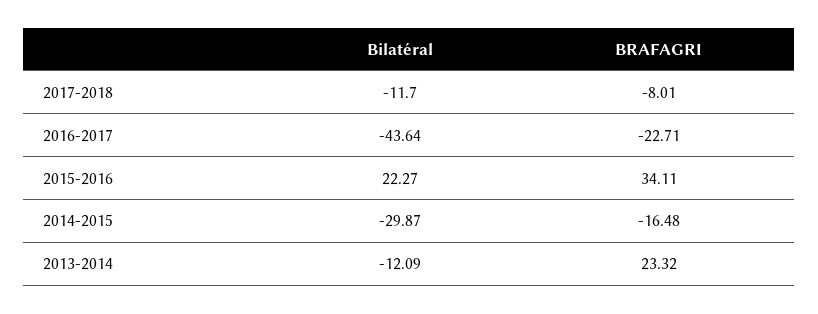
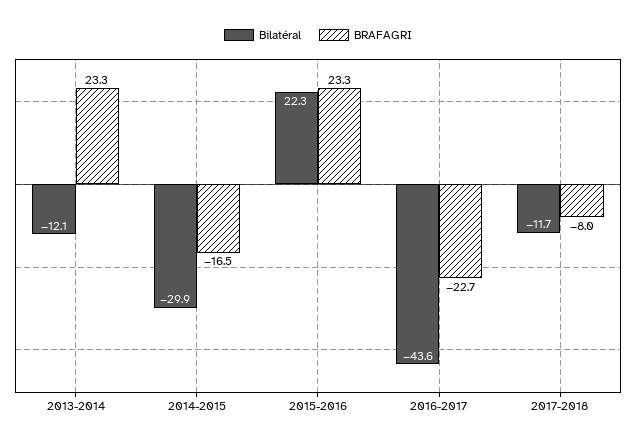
  {
    "Bilatéral": {
      "2017-2018": -11.7,
      "2016-2017": -43.64,
      "2015-2016": 22.27,
      "2014-2015": -29.87,
      "2013-2014": -12.09
    },
    "BRAFAGRI": {
      "2017-2018": -8.01,
      "2016-2017": -22.71,
-     "2015-2016": 34.11,
+     "2015-2016": 23.3,
      "2014-2015": -16.48,
      "2013-2014": 23.32
    }
  }

